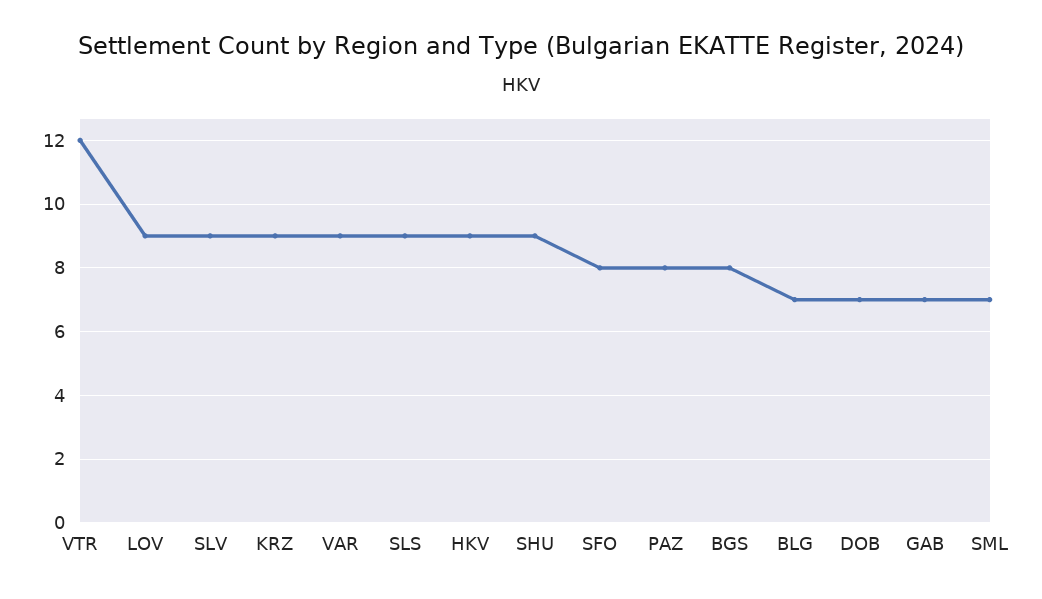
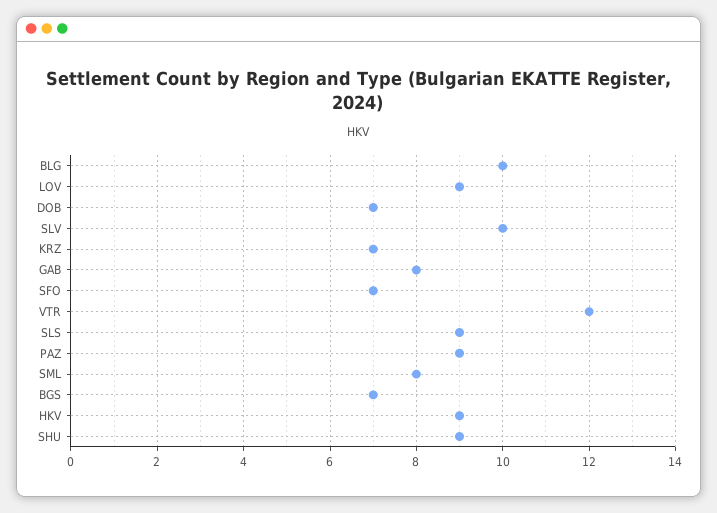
  {
    "VTR": 12,
    "LOV": 9,
-   "SLV": 9,
+   "SLV": 10,
-   "KRZ": 9,
+   "KRZ": 7,
-   "VAR": 9,
    "SLS": 9,
    "HKV": 9,
    "SHU": 9,
-   "SFO": 8,
+   "SFO": 7,
-   "PAZ": 8,
+   "PAZ": 9,
-   "BGS": 8,
+   "BGS": 7,
-   "BLG": 7,
+   "BLG": 10,
    "DOB": 7,
-   "GAB": 7,
+   "GAB": 8,
-   "SML": 7
+   "SML": 8
  }

